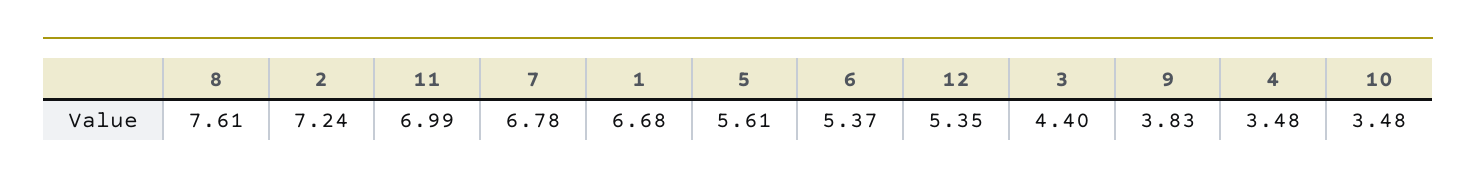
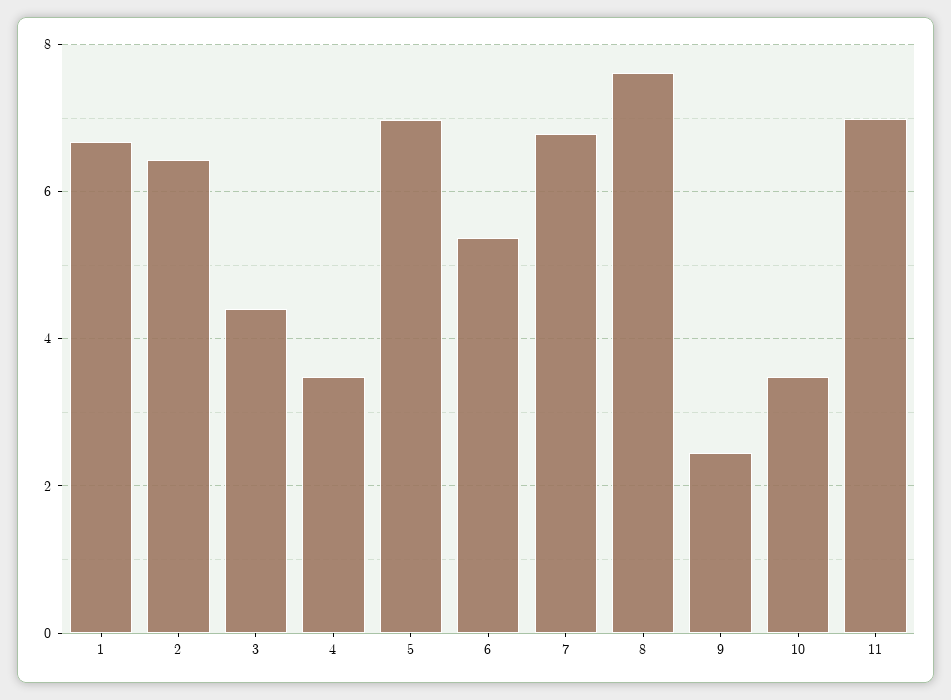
  {
    "8": 7.61,
-   "2": 7.24,
+   "2": 6.4,
    "11": 6.99,
    "7": 6.78,
    "1": 6.68,
-   "5": 5.61,
+   "5": 7,
    "6": 5.37,
-   "12": 5.35,
    "3": 4.4,
-   "9": 3.83,
+   "9": 2.4,
    "4": 3.48,
    "10": 3.48
  }

